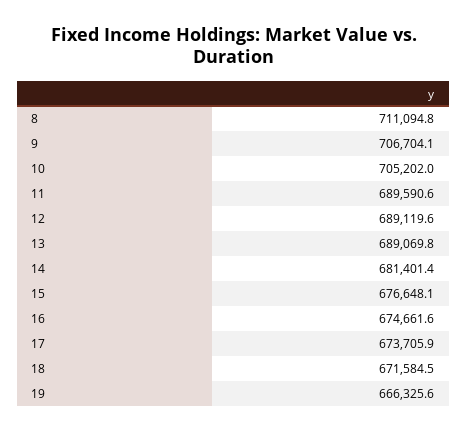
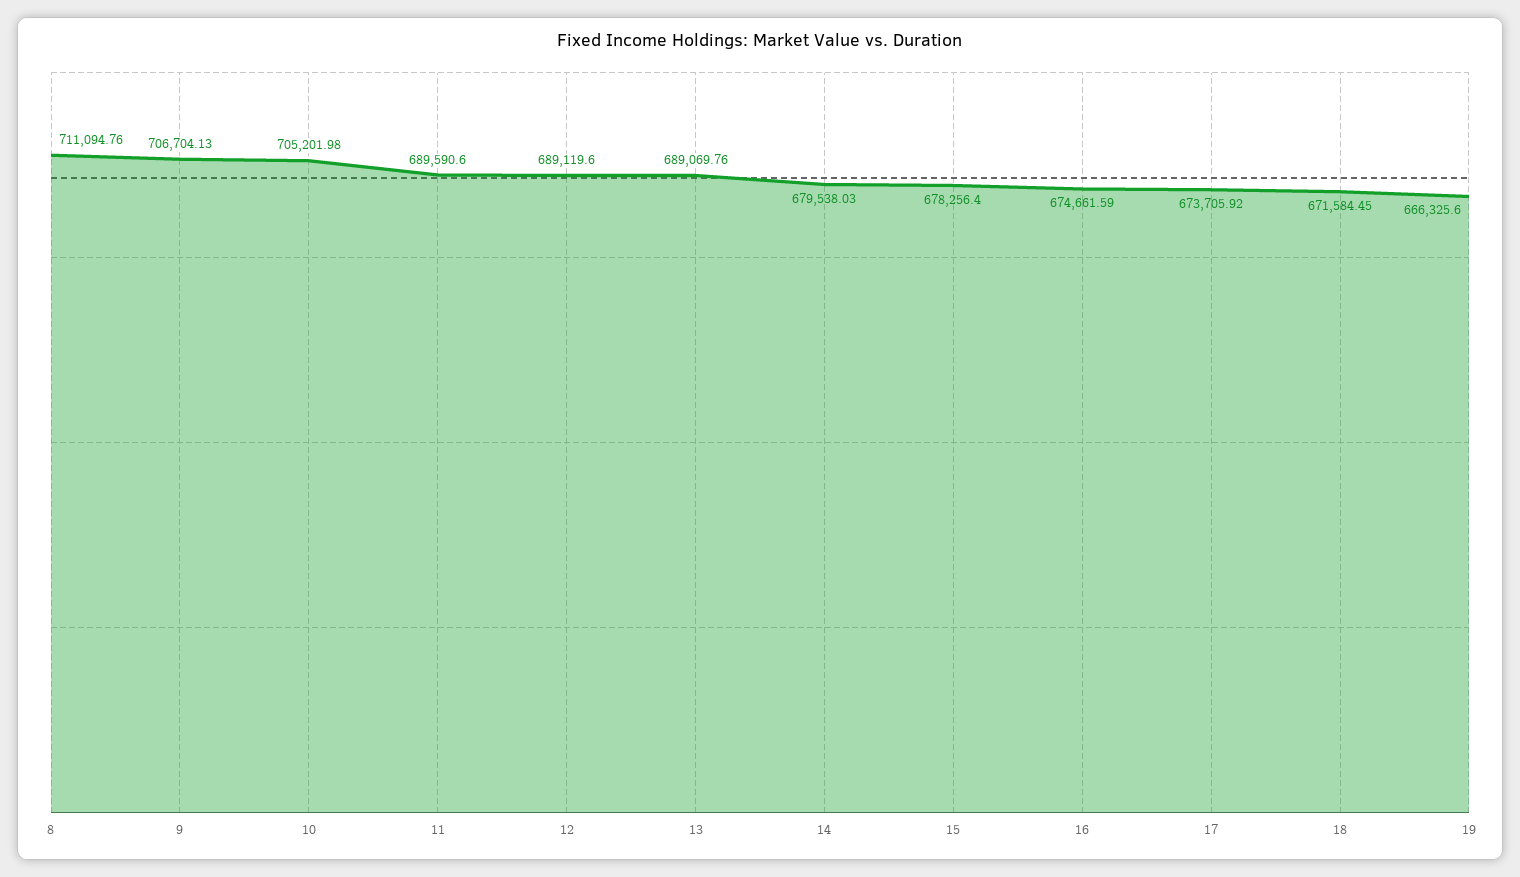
  {
    "8": 711094.76,
    "9": 706704.13,
    "10": 705201.98,
    "11": 689590.6,
    "12": 689119.6,
    "13": 689069.76,
-   "14": 681401.4,
+   "14": 679538.03,
-   "15": 676648.1,
+   "15": 678256.4,
    "16": 674661.59,
    "17": 673705.92,
    "18": 671584.45,
    "19": 666325.6
  }

